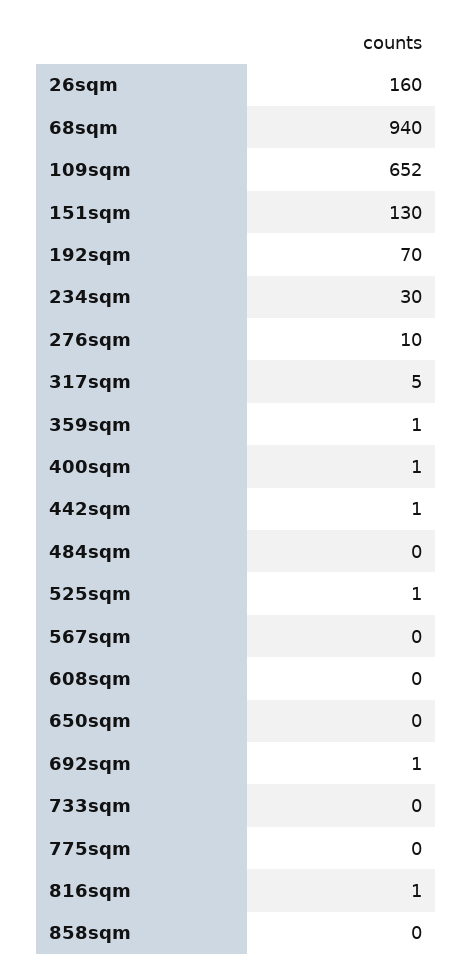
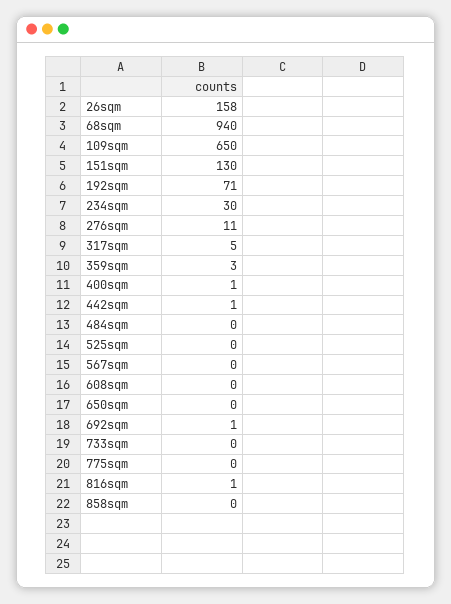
  {
-   "26sqm": 160,
+   "26sqm": 158,
    "68sqm": 940,
-   "109sqm": 652,
+   "109sqm": 650,
    "151sqm": 130,
-   "192sqm": 70,
+   "192sqm": 71,
    "234sqm": 30,
-   "276sqm": 10,
+   "276sqm": 11,
    "317sqm": 5,
-   "359sqm": 1,
+   "359sqm": 3,
    "400sqm": 1,
    "442sqm": 1,
    "484sqm": 0,
-   "525sqm": 1,
+   "525sqm": 0,
    "567sqm": 0,
    "608sqm": 0,
    "650sqm": 0,
    "692sqm": 1,
    "733sqm": 0,
    "775sqm": 0,
    "816sqm": 1,
    "858sqm": 0
  }

